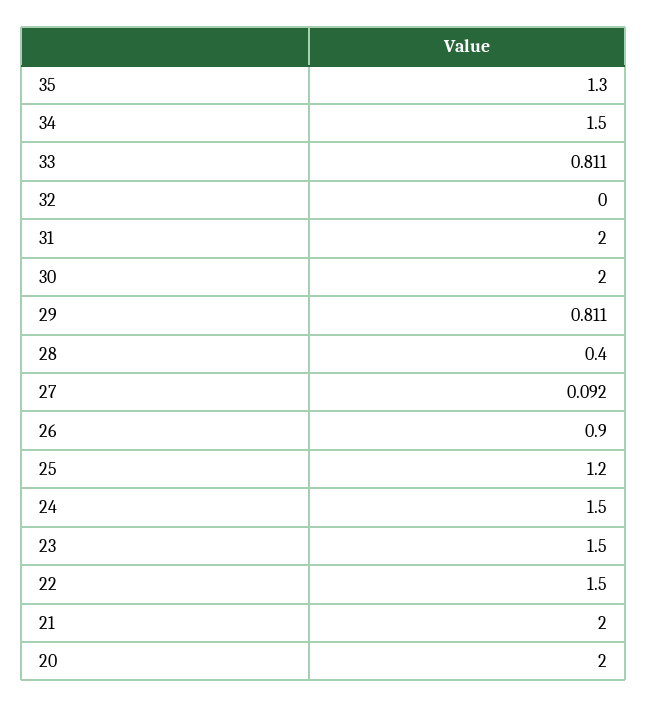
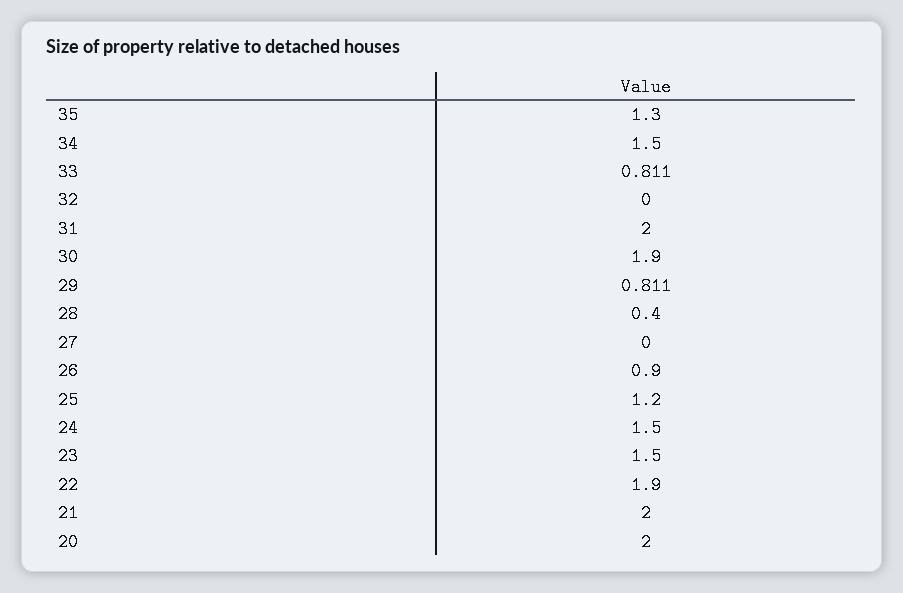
  {
    "35": 1.3,
    "34": 1.5,
    "33": 0.811,
    "32": 0,
    "31": 2,
-   "30": 2,
+   "30": 1.9,
    "29": 0.811,
    "28": 0.4,
-   "27": 0.092,
+   "27": 0,
    "26": 0.9,
    "25": 1.2,
    "24": 1.5,
    "23": 1.5,
-   "22": 1.5,
+   "22": 1.9,
    "21": 2,
    "20": 2
  }

